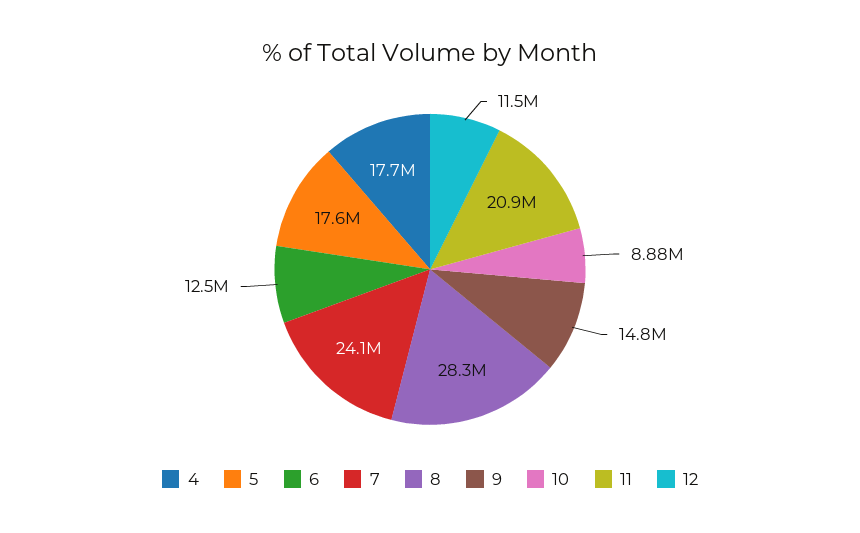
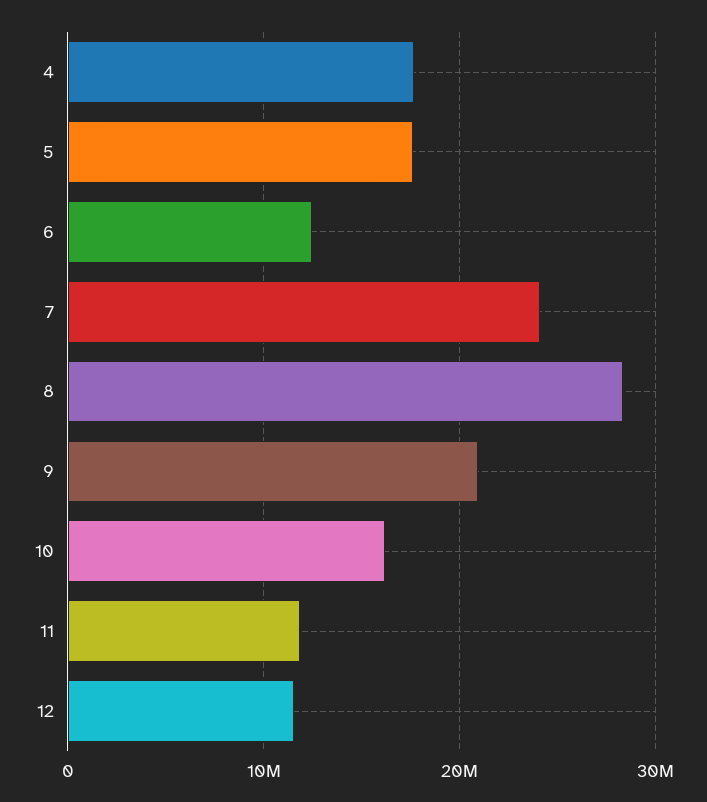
  {
    "4": 17700000,
    "5": 17600000,
    "6": 12500000,
    "7": 24100000,
    "8": 28300000,
-   "9": 14800000,
+   "9": 21000000,
-   "10": 8880000,
+   "10": 16000000,
-   "11": 20900000,
+   "11": 12000000,
    "12": 11500000
  }

